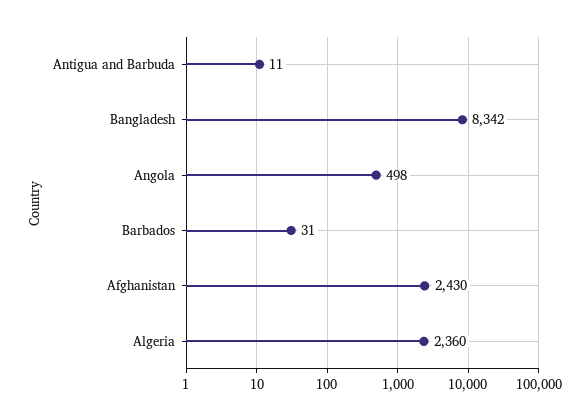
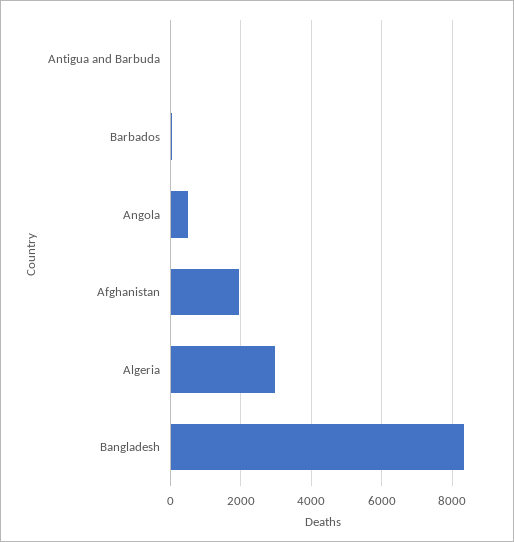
  {
    "Antigua and Barbuda": 11,
    "Bangladesh": 8342,
    "Angola": 498,
    "Barbados": 31,
-   "Afghanistan": 2430,
+   "Afghanistan": 2000,
-   "Algeria": 2360
+   "Algeria": 3000
  }

